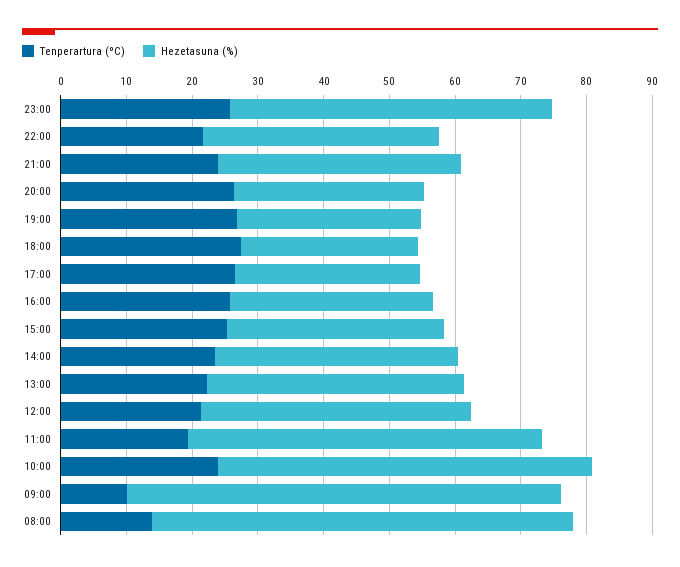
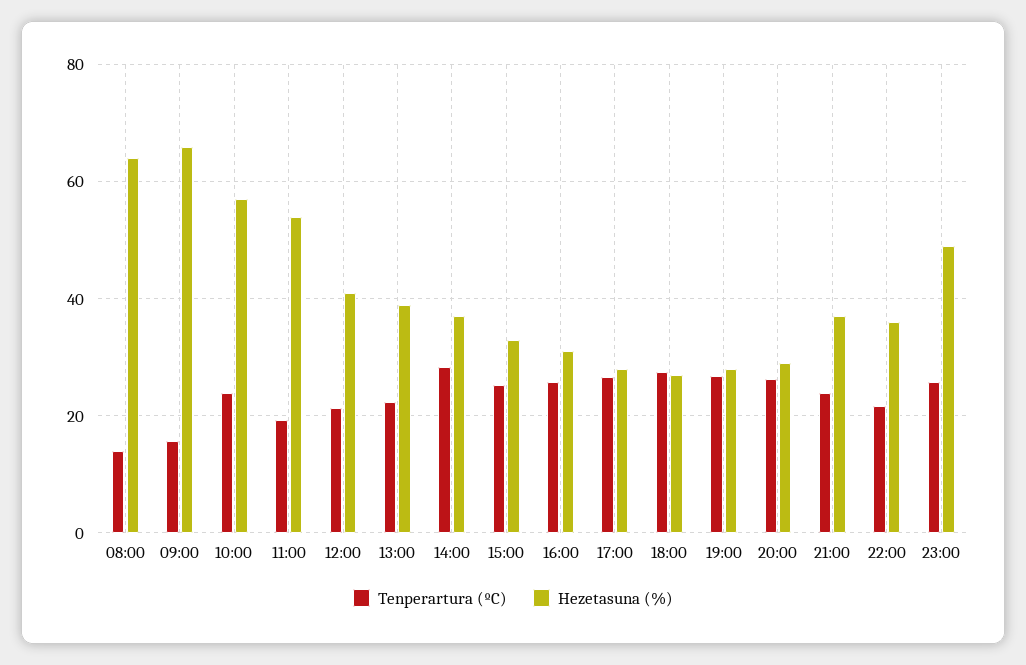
  {
    "Tenperartura (ºC)": {
      "23:00": 26,
      "22:00": 22,
      "21:00": 24,
      "20:00": 26,
      "19:00": 26,
      "18:00": 28,
      "17:00": 26,
      "16:00": 26,
      "15:00": 26,
-     "14:00": 24,
+     "14:00": 28,
      "13:00": 22,
      "12:00": 22,
      "11:00": 20,
      "10:00": 24,
-     "09:00": 10,
+     "09:00": 16,
      "08:00": 14
    },
    "Hezetasuna (%)": {
      "23:00": 50,
      "22:00": 36,
      "21:00": 38,
      "20:00": 30,
      "19:00": 28,
      "18:00": 28,
      "17:00": 28,
      "16:00": 32,
      "15:00": 34,
      "14:00": 38,
      "13:00": 40,
      "12:00": 42,
      "11:00": 54,
      "10:00": 58,
      "09:00": 66,
      "08:00": 64
    }
  }

